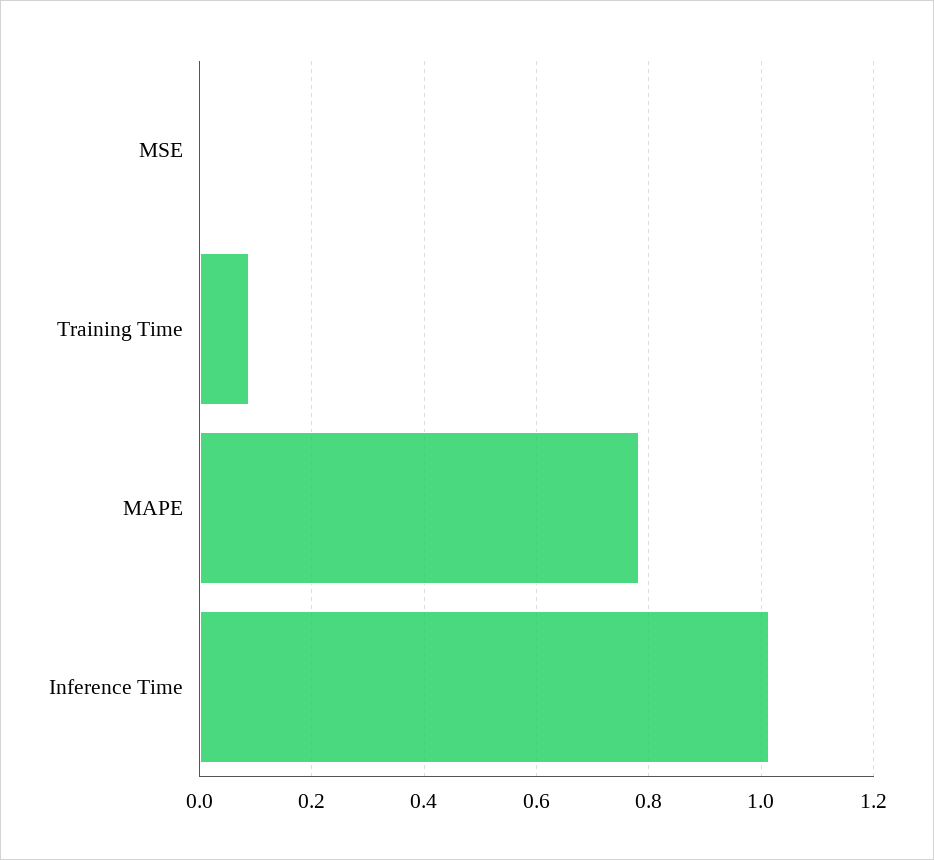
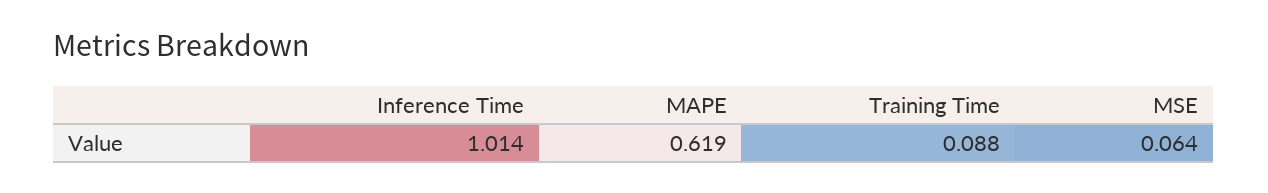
  {
-   "MSE": 0,
+   "MSE": 0.064,
    "Training Time": 0.088,
-   "MAPE": 0.78,
+   "MAPE": 0.619,
    "Inference Time": 1.014
  }

